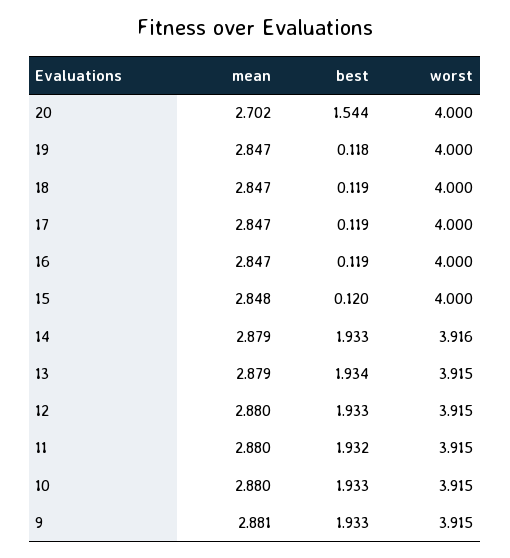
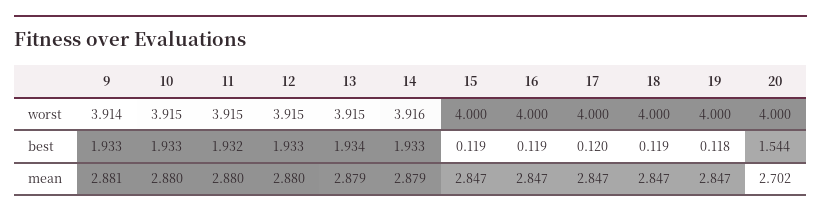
  {
    "mean": {
      "20": 2.702,
      "19": 2.847,
      "18": 2.847,
      "17": 2.847,
      "16": 2.847,
-     "15": 2.848,
+     "15": 2.847,
      "14": 2.879,
      "13": 2.879,
      "12": 2.88,
      "11": 2.88,
      "10": 2.88,
      "9": 2.881
    },
    "best": {
      "20": 1.544,
      "19": 0.118,
      "18": 0.119,
-     "17": 0.119,
+     "17": 0.12,
      "16": 0.119,
-     "15": 0.12,
+     "15": 0.119,
      "14": 1.933,
      "13": 1.934,
      "12": 1.933,
      "11": 1.932,
      "10": 1.933,
      "9": 1.933
    },
    "worst": {
      "20": 4,
      "19": 4,
      "18": 4,
      "17": 4,
      "16": 4,
      "15": 4,
      "14": 3.916,
      "13": 3.915,
      "12": 3.915,
      "11": 3.915,
      "10": 3.915,
-     "9": 3.915
+     "9": 3.914
    }
  }

